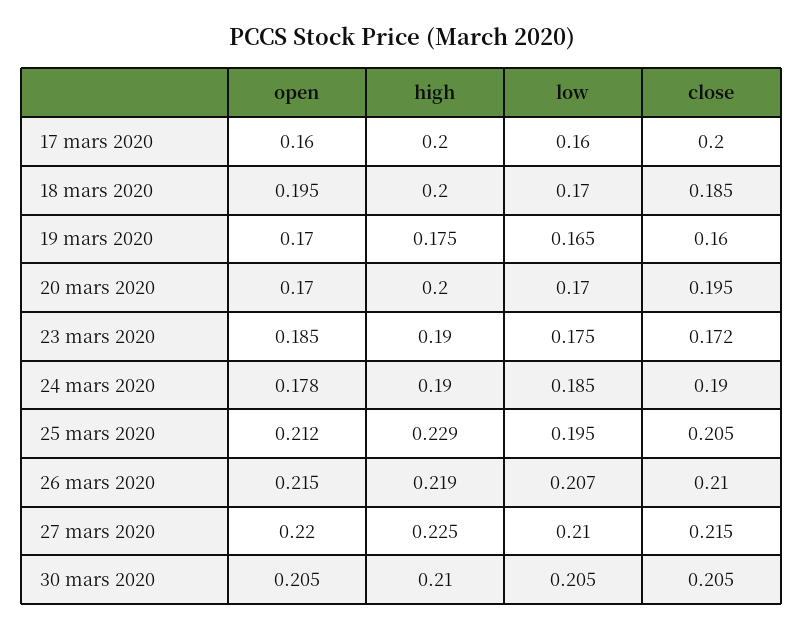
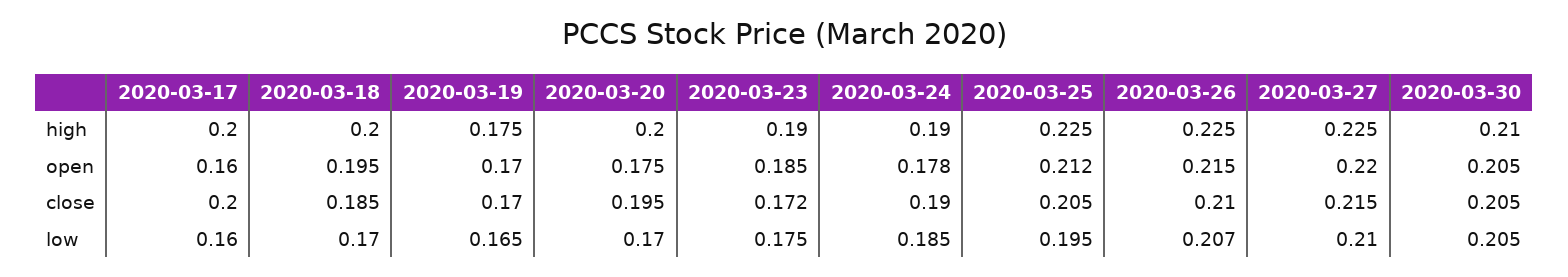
  {
    "open": {
      "17 mars 2020": 0.16,
      "18 mars 2020": 0.195,
      "19 mars 2020": 0.17,
-     "20 mars 2020": 0.17,
+     "20 mars 2020": 0.175,
      "23 mars 2020": 0.185,
      "24 mars 2020": 0.178,
      "25 mars 2020": 0.212,
      "26 mars 2020": 0.215,
      "27 mars 2020": 0.22,
      "30 mars 2020": 0.205
    },
    "high": {
      "17 mars 2020": 0.2,
      "18 mars 2020": 0.2,
      "19 mars 2020": 0.175,
      "20 mars 2020": 0.2,
      "23 mars 2020": 0.19,
      "24 mars 2020": 0.19,
-     "25 mars 2020": 0.229,
+     "25 mars 2020": 0.225,
-     "26 mars 2020": 0.219,
+     "26 mars 2020": 0.225,
      "27 mars 2020": 0.225,
      "30 mars 2020": 0.21
    },
    "low": {
      "17 mars 2020": 0.16,
      "18 mars 2020": 0.17,
      "19 mars 2020": 0.165,
      "20 mars 2020": 0.17,
      "23 mars 2020": 0.175,
      "24 mars 2020": 0.185,
      "25 mars 2020": 0.195,
      "26 mars 2020": 0.207,
      "27 mars 2020": 0.21,
      "30 mars 2020": 0.205
    },
    "close": {
      "17 mars 2020": 0.2,
      "18 mars 2020": 0.185,
-     "19 mars 2020": 0.16,
+     "19 mars 2020": 0.17,
      "20 mars 2020": 0.195,
      "23 mars 2020": 0.172,
      "24 mars 2020": 0.19,
      "25 mars 2020": 0.205,
      "26 mars 2020": 0.21,
      "27 mars 2020": 0.215,
      "30 mars 2020": 0.205
    }
  }

